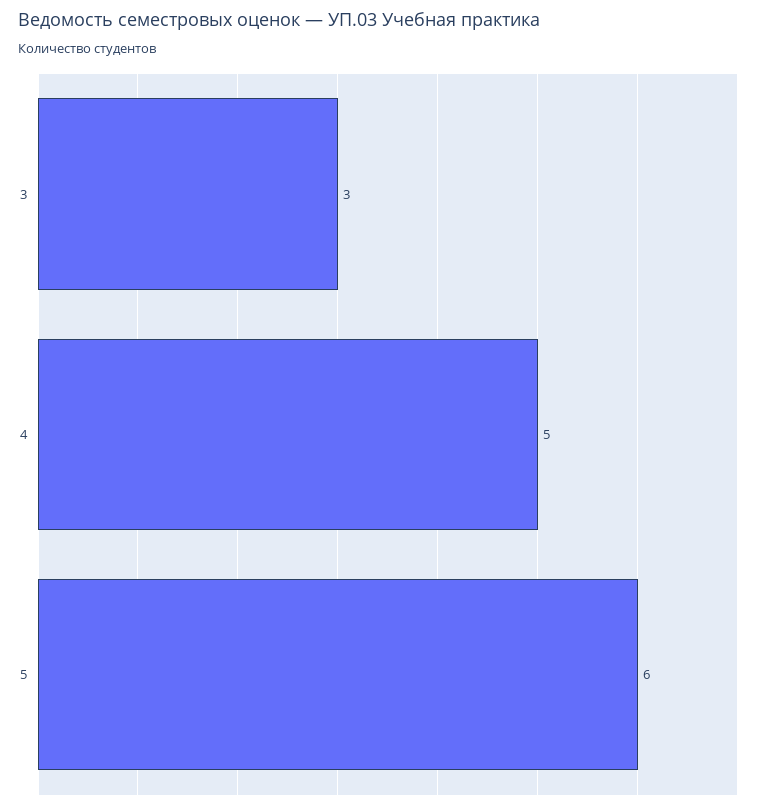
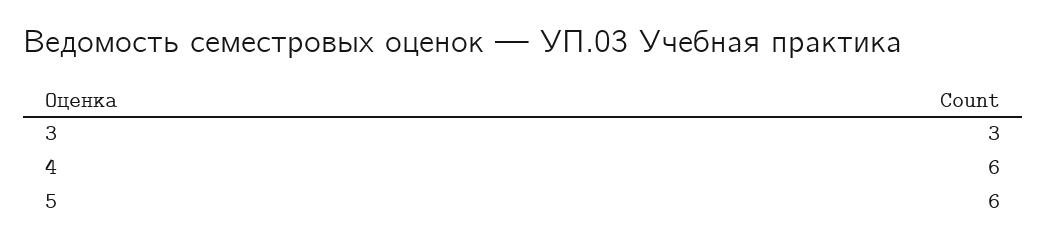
  {
    "3": 3,
-   "4": 5,
+   "4": 6,
    "5": 6
  }

